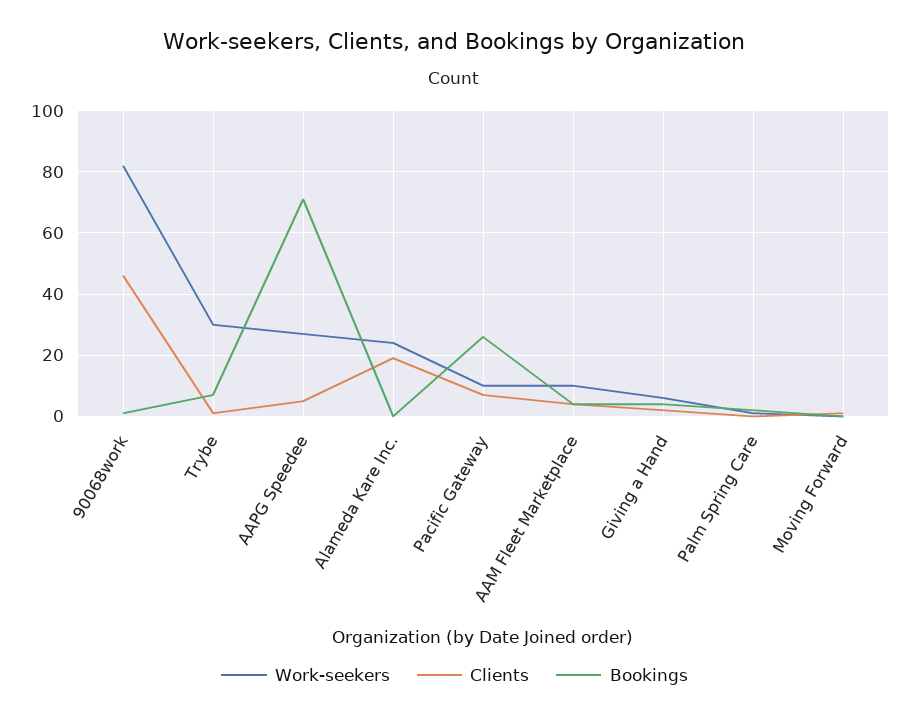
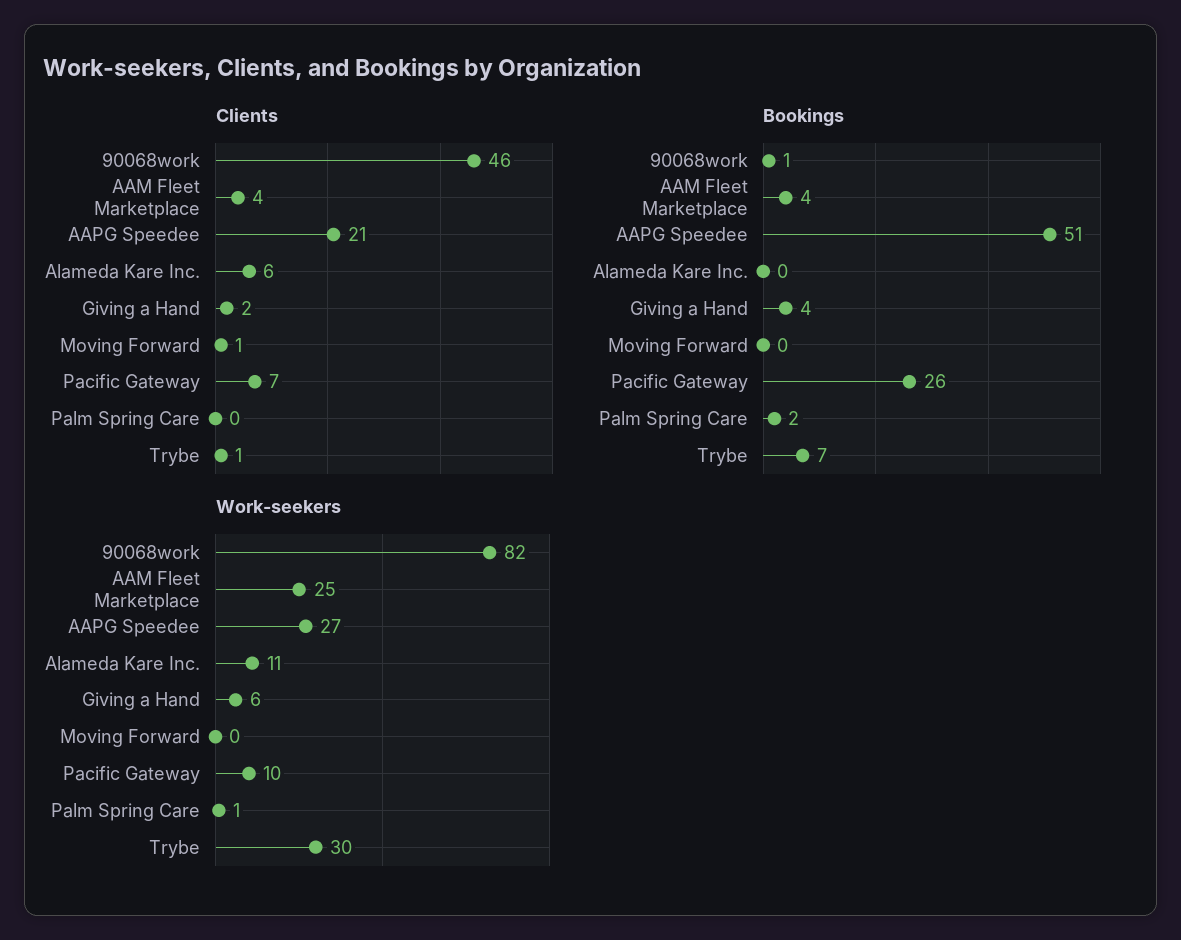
  {
    "Work-seekers": {
      "90068work": 82,
      "Trybe": 30,
      "AAPG Speedee": 27,
-     "Alameda Kare Inc.": 25,
+     "Alameda Kare Inc.": 11,
      "Pacific Gateway": 10,
-     "AAM Fleet Marketplace": 10,
+     "AAM Fleet Marketplace": 25,
      "Giving a Hand": 6,
      "Palm Spring Care": 1,
      "Moving Forward": 0
    },
    "Clients": {
      "90068work": 46,
      "Trybe": 1,
-     "AAPG Speedee": 5,
+     "AAPG Speedee": 21,
-     "Alameda Kare Inc.": 20,
+     "Alameda Kare Inc.": 6,
      "Pacific Gateway": 7,
      "AAM Fleet Marketplace": 4,
      "Giving a Hand": 2,
      "Palm Spring Care": 0,
      "Moving Forward": 1
    },
    "Bookings": {
      "90068work": 1,
      "Trybe": 7,
-     "AAPG Speedee": 70,
+     "AAPG Speedee": 51,
      "Alameda Kare Inc.": 0,
      "Pacific Gateway": 26,
      "AAM Fleet Marketplace": 4,
      "Giving a Hand": 4,
      "Palm Spring Care": 2,
      "Moving Forward": 0
    }
  }

